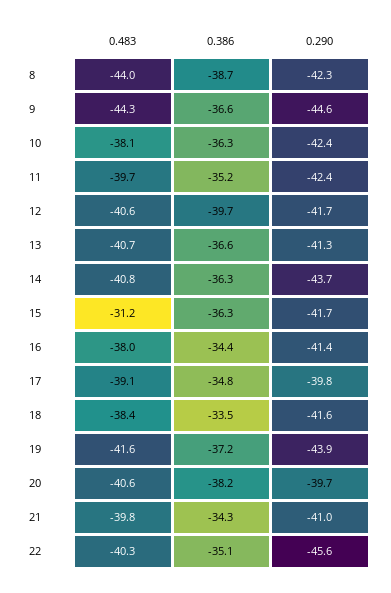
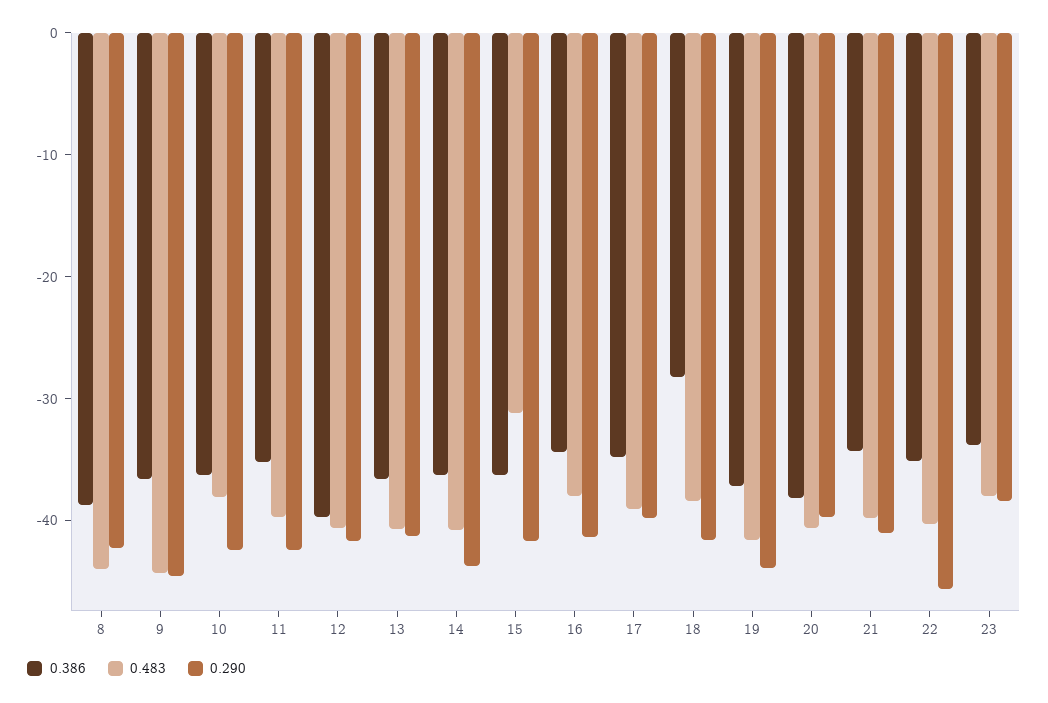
  {
    "0.483": {
      "8": -44,
      "9": -44.3,
      "10": -38.1,
      "11": -39.7,
      "12": -40.6,
      "13": -40.7,
      "14": -40.8,
      "15": -31.2,
      "16": -38,
      "17": -39.1,
      "18": -38.4,
      "19": -41.6,
      "20": -40.6,
      "21": -39.8,
-     "22": -40.3
+     "22": -40.3,
+     "23": -38
    },
    "0.386": {
      "8": -38.7,
      "9": -36.6,
      "10": -36.3,
      "11": -35.2,
      "12": -39.7,
      "13": -36.6,
      "14": -36.3,
      "15": -36.3,
      "16": -34.4,
      "17": -34.8,
-     "18": -33.5,
+     "18": -28,
      "19": -37.2,
      "20": -38.2,
      "21": -34.3,
-     "22": -35.1
+     "22": -35.1,
+     "23": -34
    },
    "0.290": {
      "8": -42.3,
      "9": -44.6,
      "10": -42.4,
      "11": -42.4,
      "12": -41.7,
      "13": -41.3,
      "14": -43.7,
      "15": -41.7,
      "16": -41.4,
      "17": -39.8,
      "18": -41.6,
      "19": -43.9,
      "20": -39.7,
      "21": -41,
-     "22": -45.6
+     "22": -45.6,
+     "23": -38
    }
  }

